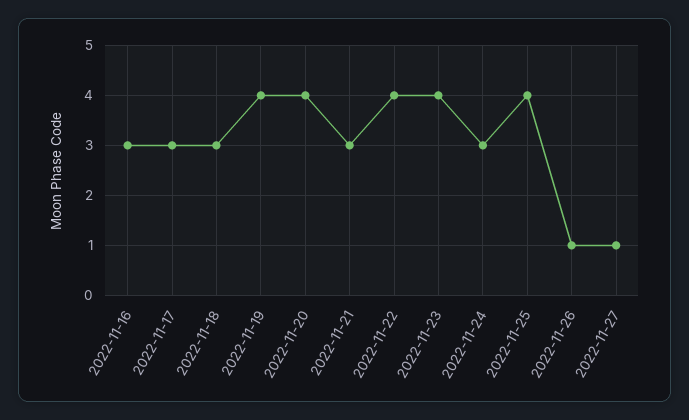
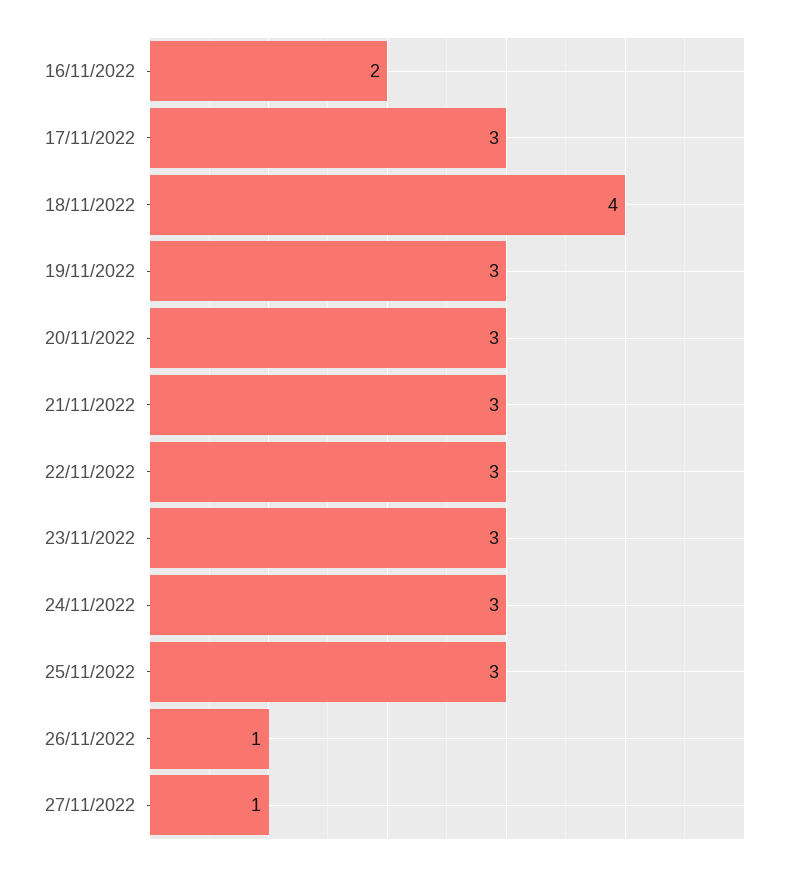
  {
-   "2022-11-16": 3,
+   "2022-11-16": 2,
    "2022-11-17": 3,
-   "2022-11-18": 3,
+   "2022-11-18": 4,
-   "2022-11-19": 4,
+   "2022-11-19": 3,
-   "2022-11-20": 4,
+   "2022-11-20": 3,
    "2022-11-21": 3,
-   "2022-11-22": 4,
+   "2022-11-22": 3,
-   "2022-11-23": 4,
+   "2022-11-23": 3,
    "2022-11-24": 3,
-   "2022-11-25": 4,
+   "2022-11-25": 3,
    "2022-11-26": 1,
    "2022-11-27": 1
  }

